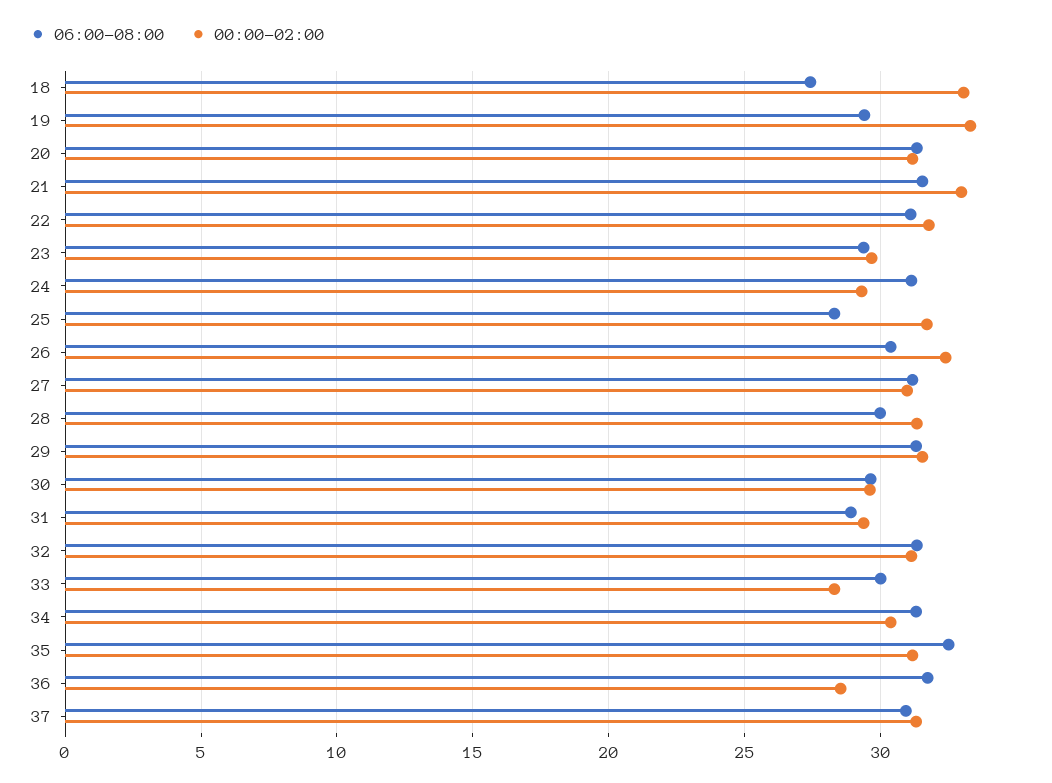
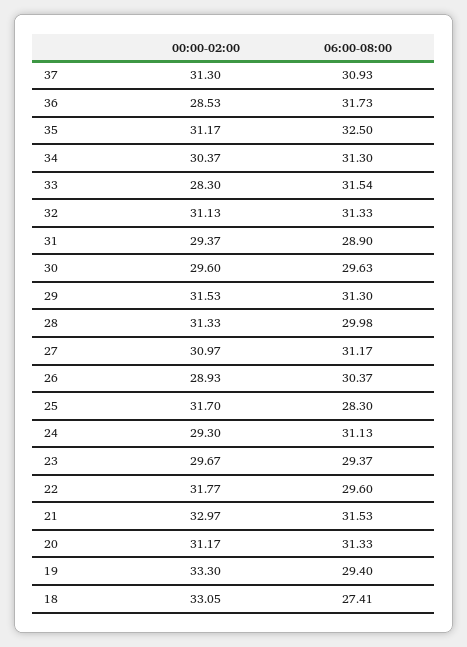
  {
    "06:00-08:00": {
      "18": 27.41,
      "19": 29.4,
      "20": 31.33,
      "21": 31.53,
-     "22": 31,
+     "22": 29.6,
      "23": 29.37,
      "24": 31.13,
      "25": 28.3,
      "26": 30.37,
      "27": 31.17,
      "28": 29.98,
      "29": 31.3,
      "30": 29.63,
      "31": 28.9,
      "32": 31.33,
-     "33": 30,
+     "33": 31.54,
      "34": 31.3,
      "35": 32.5,
      "36": 31.73,
      "37": 30.93
    },
    "00:00-02:00": {
      "18": 33.05,
      "19": 33.3,
      "20": 31.17,
      "21": 32.97,
      "22": 31.77,
      "23": 29.67,
      "24": 29.3,
      "25": 31.7,
-     "26": 32.5,
+     "26": 28.93,
      "27": 30.97,
      "28": 31.33,
      "29": 31.53,
      "30": 29.6,
      "31": 29.37,
      "32": 31.13,
      "33": 28.3,
      "34": 30.37,
      "35": 31.17,
      "36": 28.53,
      "37": 31.3
    }
  }

